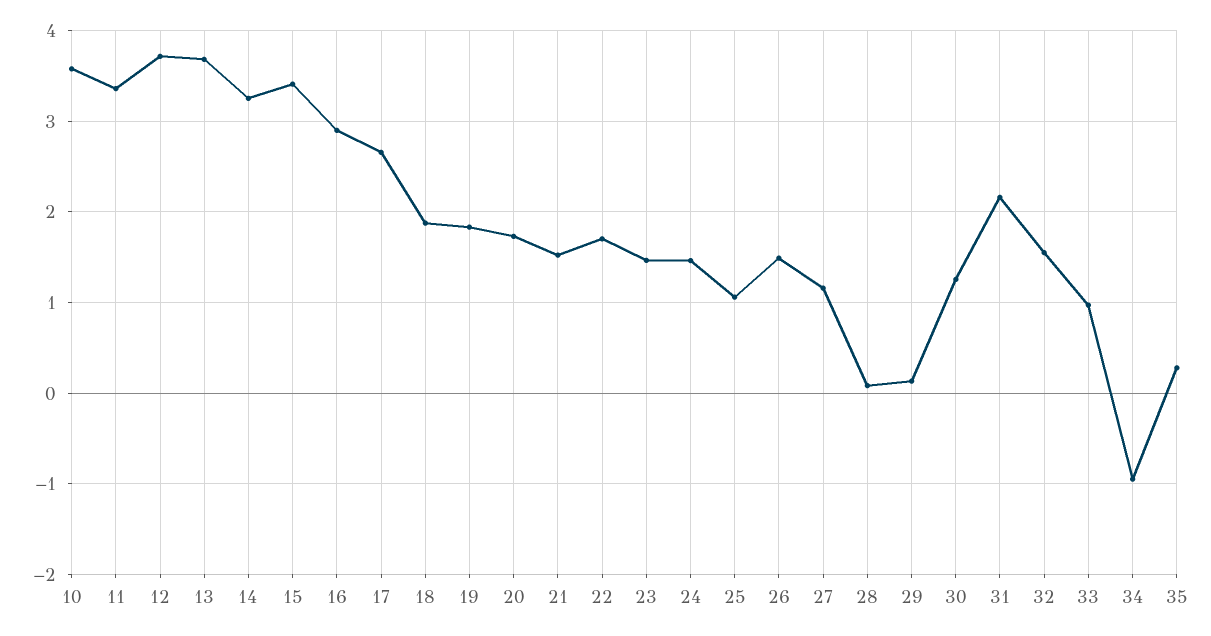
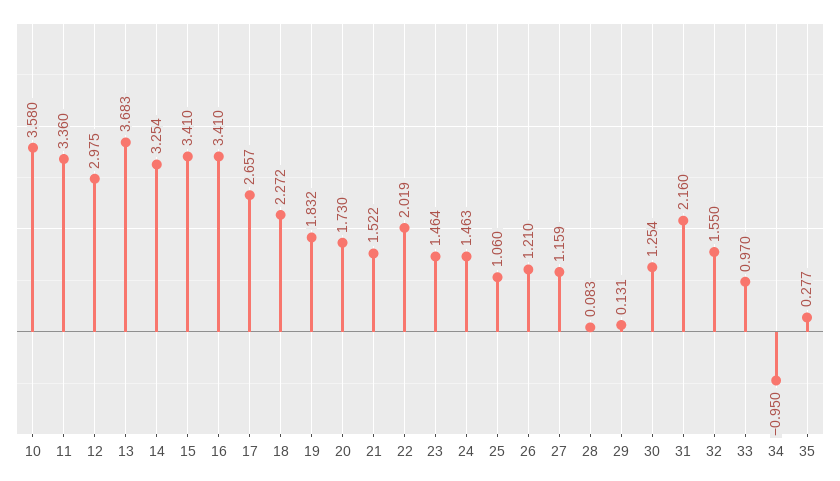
  {
    "10": 3.58,
    "11": 3.36,
-   "12": 3.7,
+   "12": 2.975,
    "13": 3.683,
    "14": 3.254,
    "15": 3.41,
-   "16": 2.9,
+   "16": 3.41,
    "17": 2.657,
-   "18": 1.9,
+   "18": 2.272,
    "19": 1.832,
    "20": 1.73,
    "21": 1.522,
-   "22": 1.7,
+   "22": 2.019,
    "23": 1.464,
    "24": 1.463,
    "25": 1.06,
-   "26": 1.5,
+   "26": 1.21,
    "27": 1.159,
    "28": 0.083,
    "29": 0.131,
    "30": 1.254,
    "31": 2.16,
    "32": 1.55,
    "33": 0.97,
    "34": -0.95,
    "35": 0.277
  }

